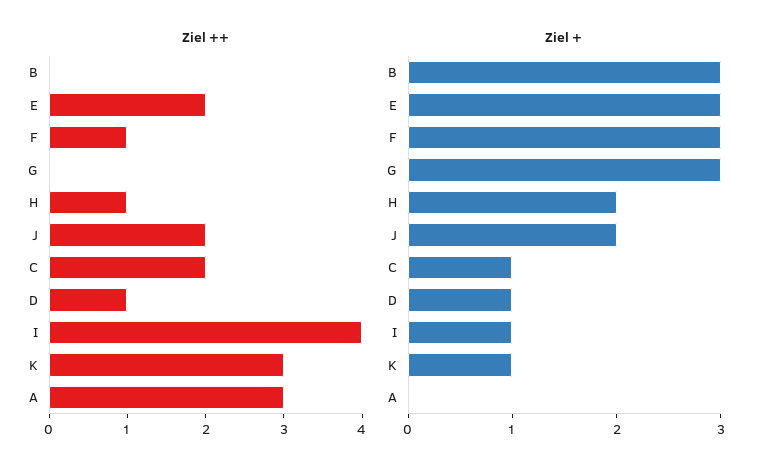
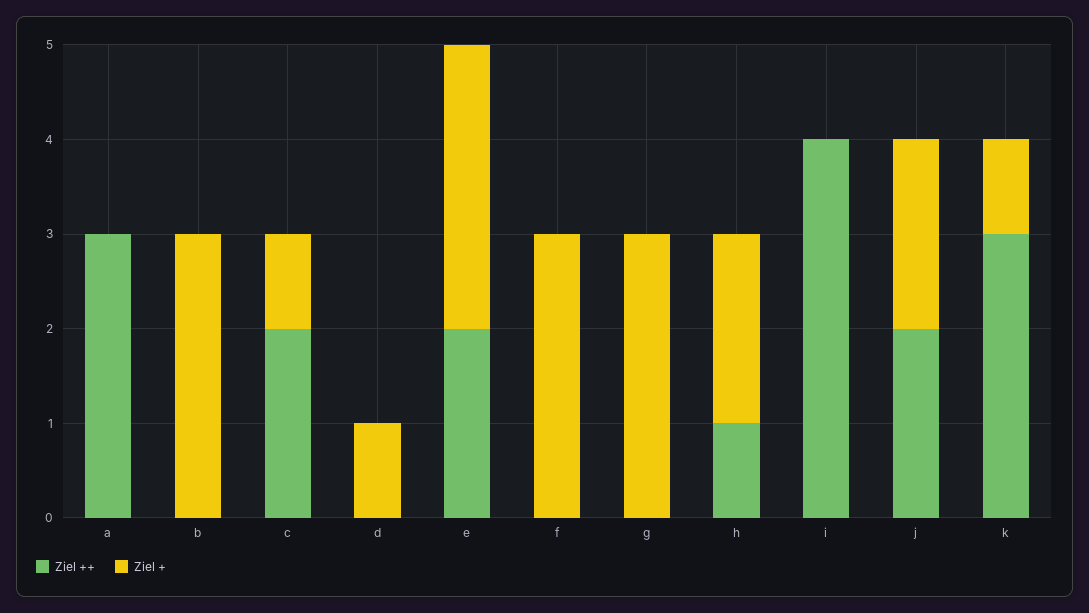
  {
    "Ziel ++": {
      "B": 0,
      "E": 2,
-     "F": 1,
+     "F": 0,
      "G": 0,
      "H": 1,
      "J": 2,
      "C": 2,
-     "D": 1,
+     "D": 0,
      "I": 4,
      "K": 3,
      "A": 3
    },
    "Ziel +": {
      "B": 3,
      "E": 3,
      "F": 3,
      "G": 3,
      "H": 2,
      "J": 2,
      "C": 1,
      "D": 1,
-     "I": 1,
+     "I": 0,
      "K": 1,
      "A": 0
    }
  }

